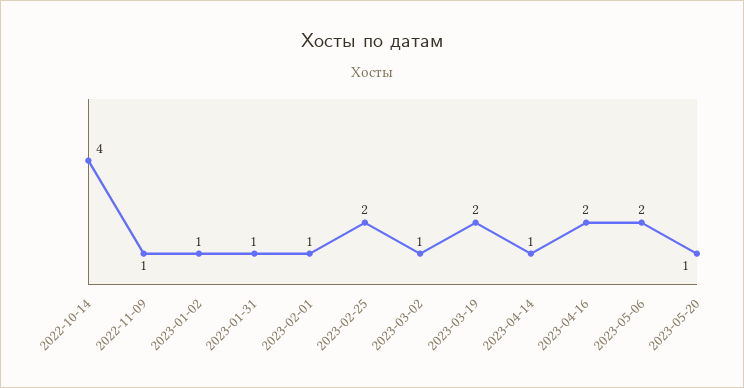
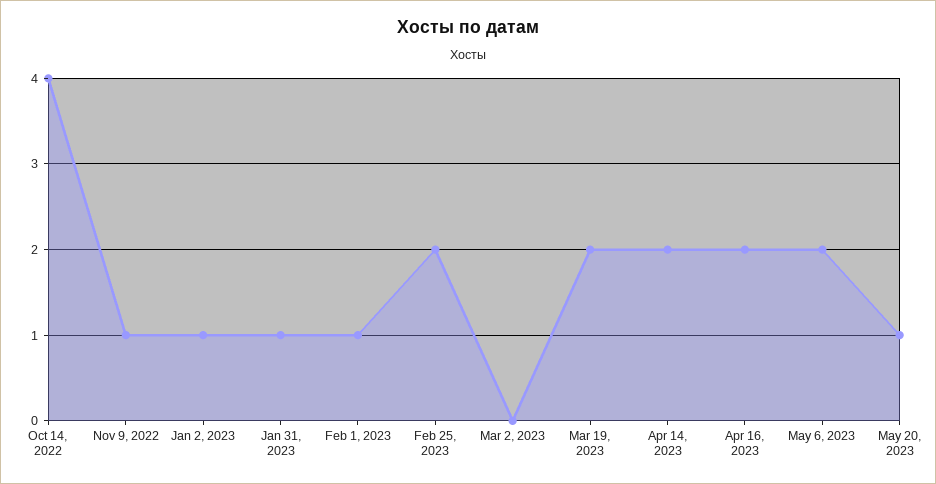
  {
    "2022-10-14": 4,
    "2022-11-09": 1,
    "2023-01-02": 1,
    "2023-01-31": 1,
    "2023-02-01": 1,
    "2023-02-25": 2,
-   "2023-03-02": 1,
+   "2023-03-02": 0,
    "2023-03-19": 2,
-   "2023-04-14": 1,
+   "2023-04-14": 2,
    "2023-04-16": 2,
    "2023-05-06": 2,
    "2023-05-20": 1
  }

